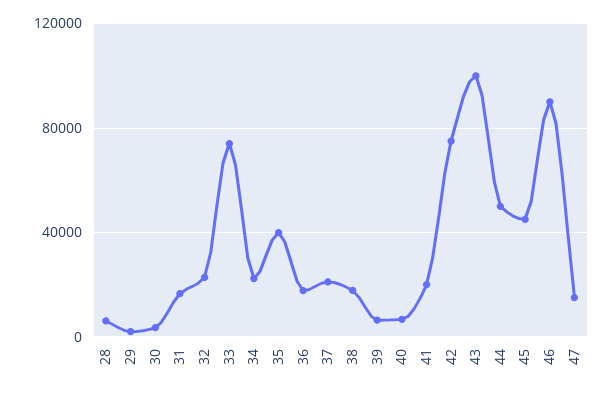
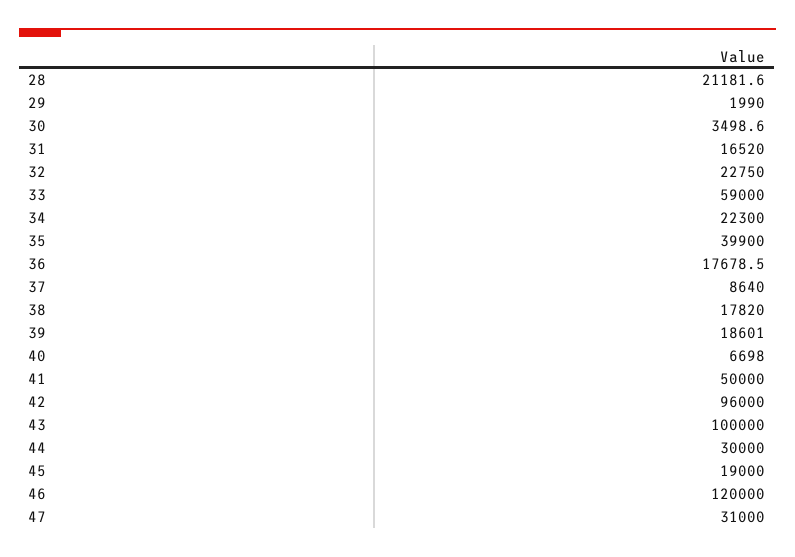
  {
-   "28": 5000,
+   "28": 21181.6,
    "29": 1990,
    "30": 3498.6,
    "31": 16520,
    "32": 22750,
-   "33": 75000,
+   "33": 59000,
    "34": 22300,
    "35": 39900,
    "36": 17678.5,
-   "37": 20000,
+   "37": 8640,
    "38": 17820,
-   "39": 5000,
+   "39": 18601,
    "40": 6698,
-   "41": 20000,
+   "41": 50000,
-   "42": 75000,
+   "42": 96000,
    "43": 100000,
-   "44": 50000,
+   "44": 30000,
-   "45": 45000,
+   "45": 19000,
-   "46": 90000,
+   "46": 120000,
-   "47": 15000
+   "47": 31000
  }

